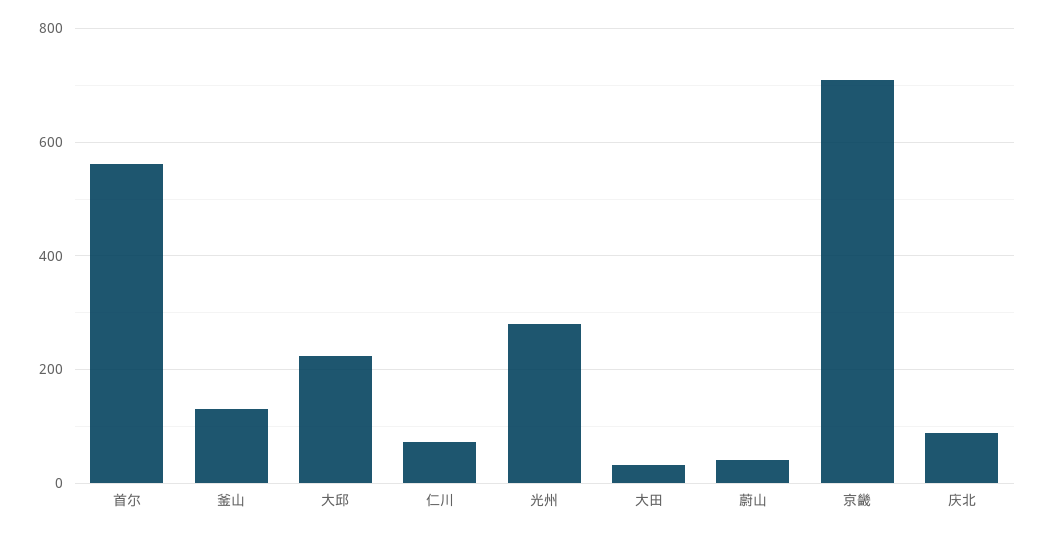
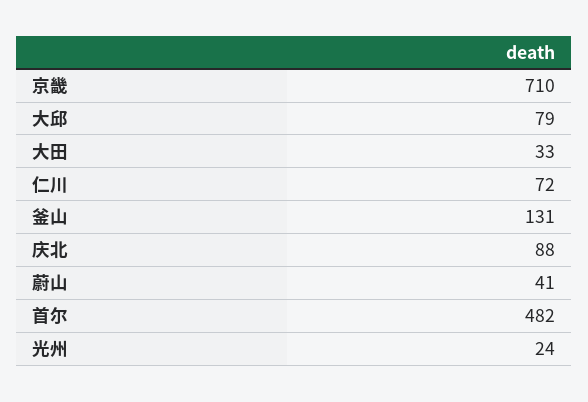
  {
-   "首尔": 560,
+   "首尔": 482,
    "釜山": 131,
-   "大邱": 220,
+   "大邱": 79,
    "仁川": 72,
-   "光州": 280,
+   "光州": 24,
    "大田": 33,
    "蔚山": 41,
    "京畿": 710,
    "庆北": 88
  }

